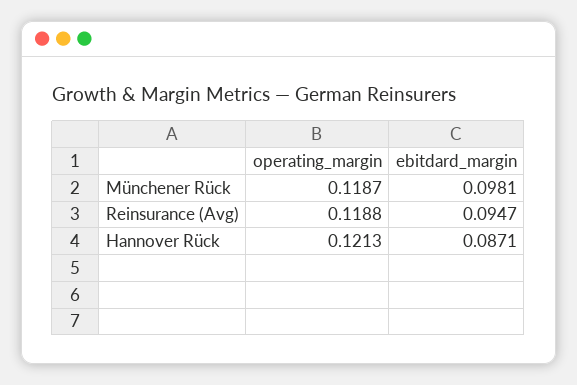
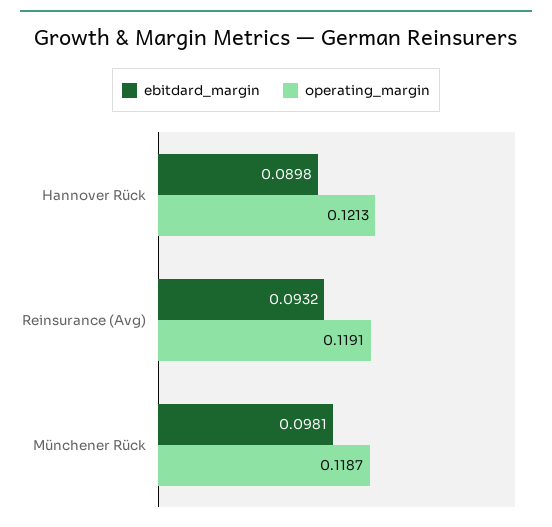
  {
    "operating_margin": {
      "Münchener Rück": 0.1187,
-     "Reinsurance (Avg)": 0.1188,
+     "Reinsurance (Avg)": 0.1191,
      "Hannover Rück": 0.1213
    },
    "ebitdard_margin": {
      "Münchener Rück": 0.0981,
-     "Reinsurance (Avg)": 0.0947,
+     "Reinsurance (Avg)": 0.0932,
-     "Hannover Rück": 0.0871
+     "Hannover Rück": 0.0898
    }
  }

